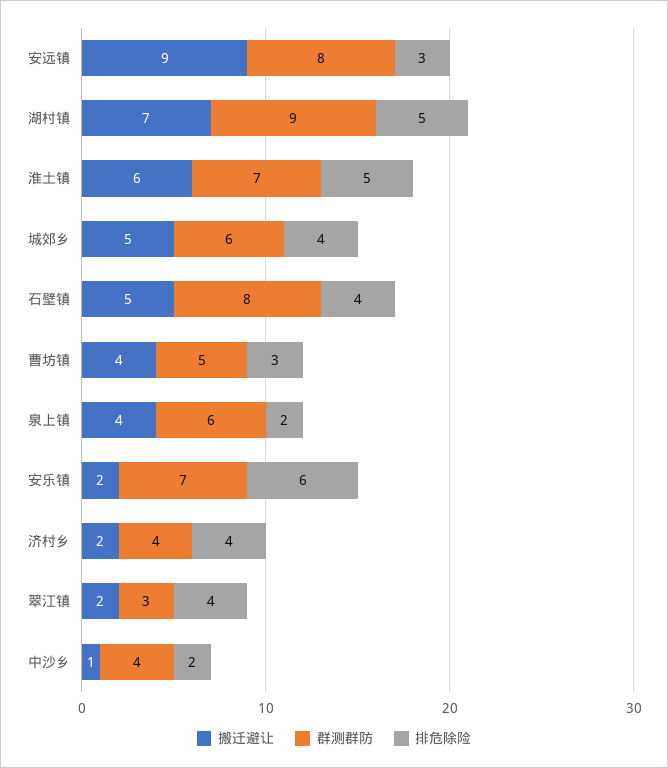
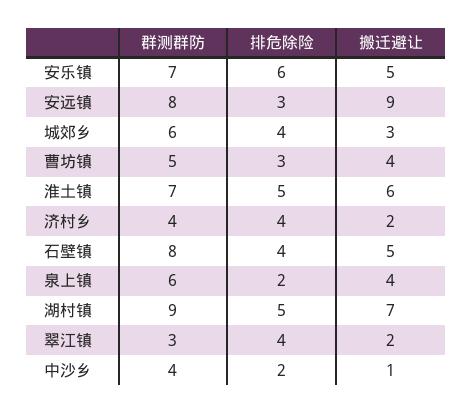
  {
    "搬迁避让": {
      "安远镇": 9,
      "湖村镇": 7,
      "淮土镇": 6,
-     "城郊乡": 5,
+     "城郊乡": 3,
      "石壁镇": 5,
      "曹坊镇": 4,
      "泉上镇": 4,
-     "安乐镇": 2,
+     "安乐镇": 5,
      "济村乡": 2,
      "翠江镇": 2,
      "中沙乡": 1
    },
    "群测群防": {
      "安远镇": 8,
      "湖村镇": 9,
      "淮土镇": 7,
      "城郊乡": 6,
      "石壁镇": 8,
      "曹坊镇": 5,
      "泉上镇": 6,
      "安乐镇": 7,
      "济村乡": 4,
      "翠江镇": 3,
      "中沙乡": 4
    },
    "排危除险": {
      "安远镇": 3,
      "湖村镇": 5,
      "淮土镇": 5,
      "城郊乡": 4,
      "石壁镇": 4,
      "曹坊镇": 3,
      "泉上镇": 2,
      "安乐镇": 6,
      "济村乡": 4,
      "翠江镇": 4,
      "中沙乡": 2
    }
  }

